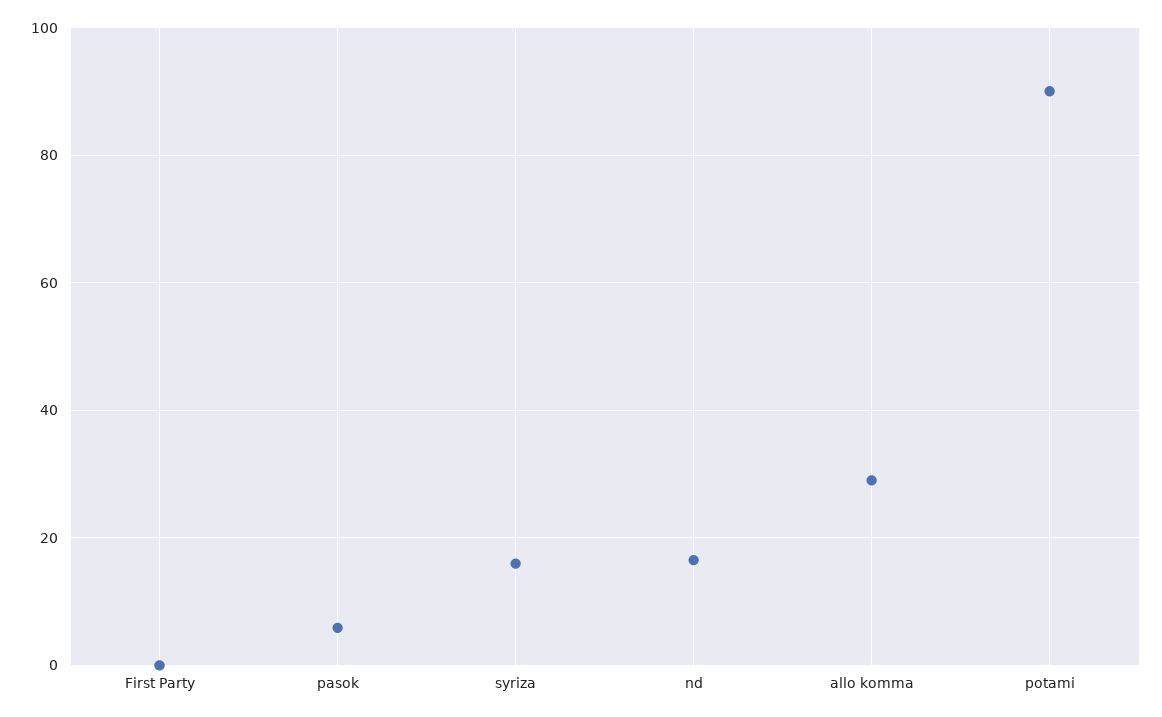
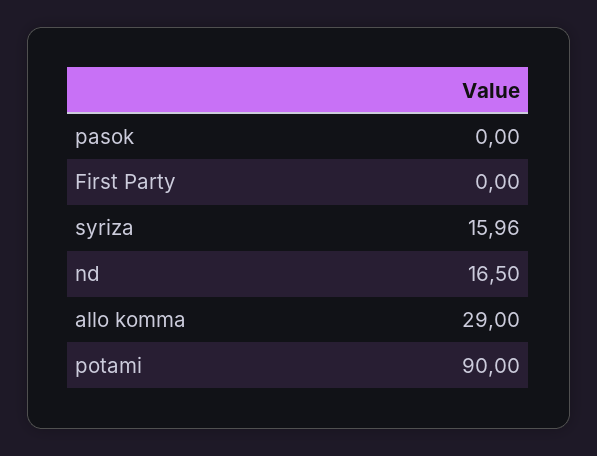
  {
    "First Party": 0,
-   "pasok": 6,
+   "pasok": 0,
    "syriza": 15.96,
    "nd": 16.5,
    "allo komma": 29,
    "potami": 90
  }

